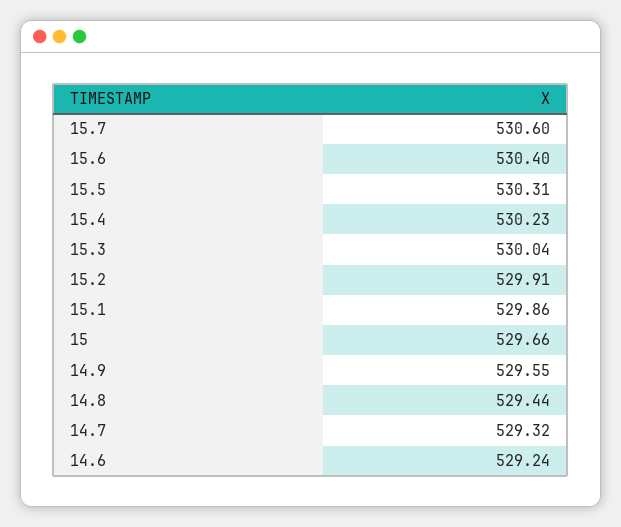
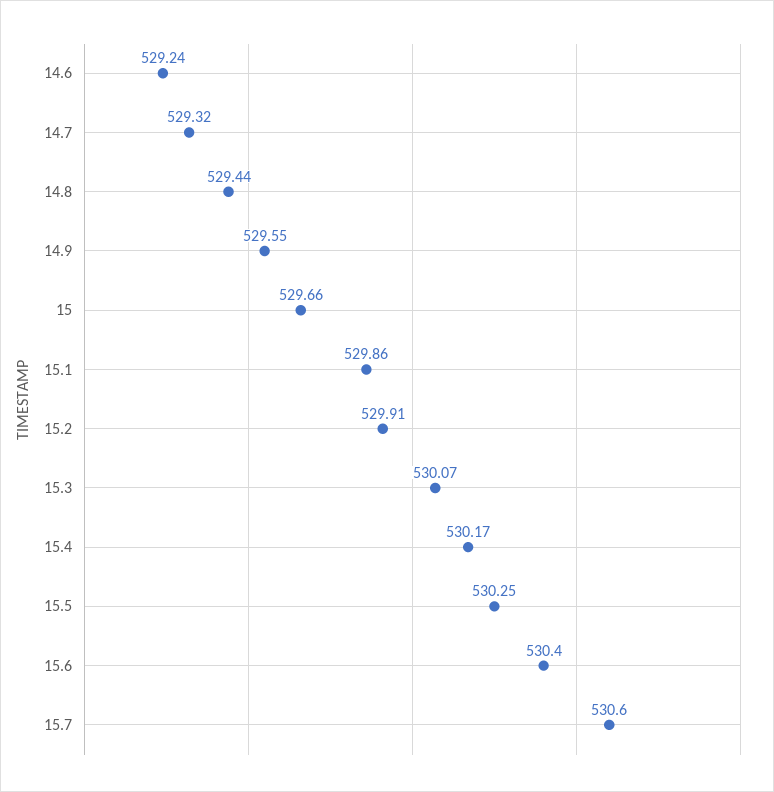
  {
    "15.7": 530.6,
    "15.6": 530.4,
-   "15.5": 530.31,
+   "15.5": 530.25,
-   "15.4": 530.23,
+   "15.4": 530.17,
-   "15.3": 530.04,
+   "15.3": 530.07,
    "15.2": 529.91,
    "15.1": 529.86,
    "15": 529.66,
    "14.9": 529.55,
    "14.8": 529.44,
    "14.7": 529.32,
    "14.6": 529.24
  }

